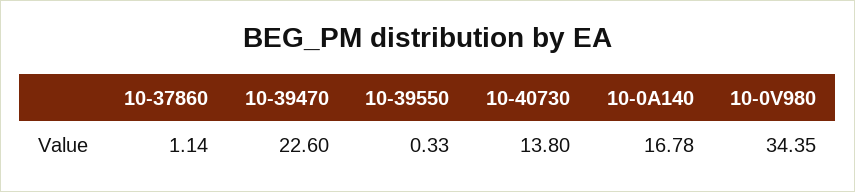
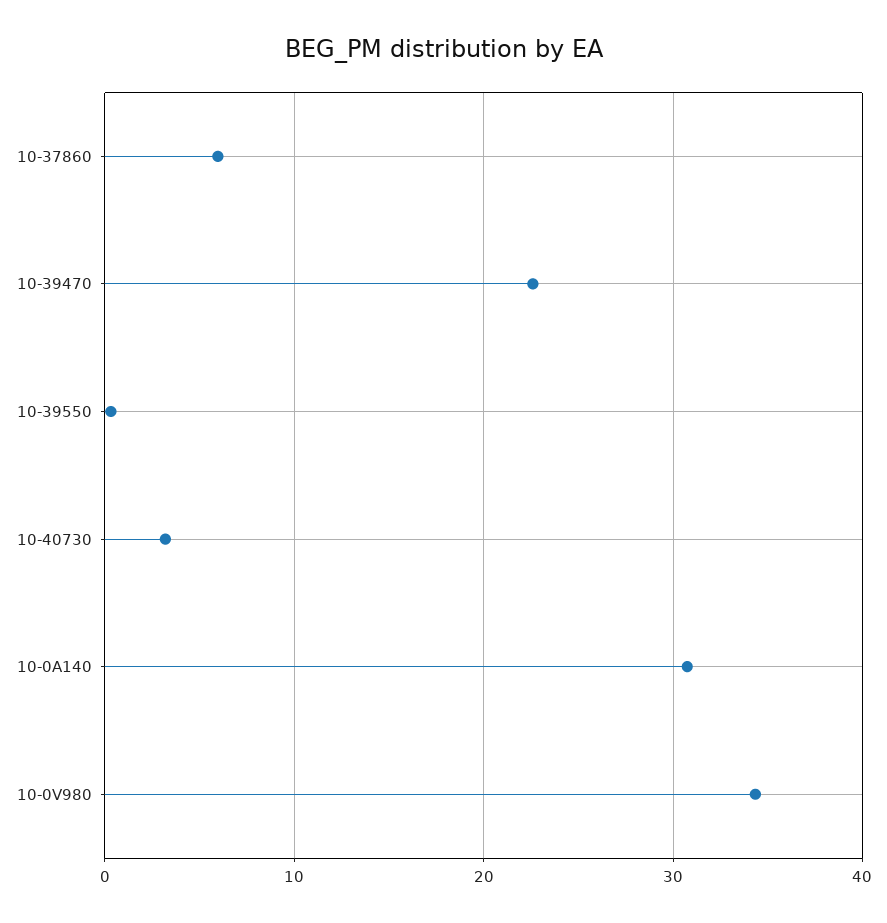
  {
-   "10-37860": 1.14,
+   "10-37860": 6,
    "10-39470": 22.6,
    "10-39550": 0.33,
-   "10-40730": 13.8,
+   "10-40730": 3,
-   "10-0A140": 16.78,
+   "10-0A140": 31,
    "10-0V980": 34.35
  }

